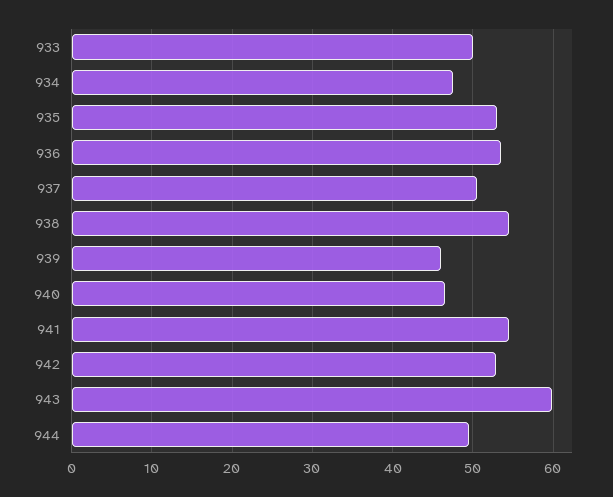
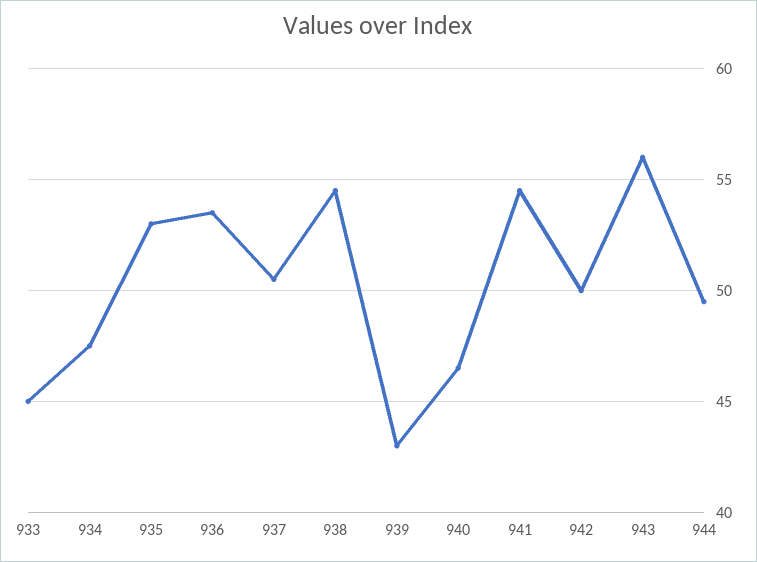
  {
-   "933": 50,
+   "933": 45,
    "934": 47.5,
    "935": 53,
    "936": 53.5,
    "937": 50.5,
    "938": 54.5,
-   "939": 46,
+   "939": 43,
    "940": 46.5,
    "941": 54.5,
-   "942": 53,
+   "942": 50,
-   "943": 60,
+   "943": 56,
    "944": 49.5
  }

